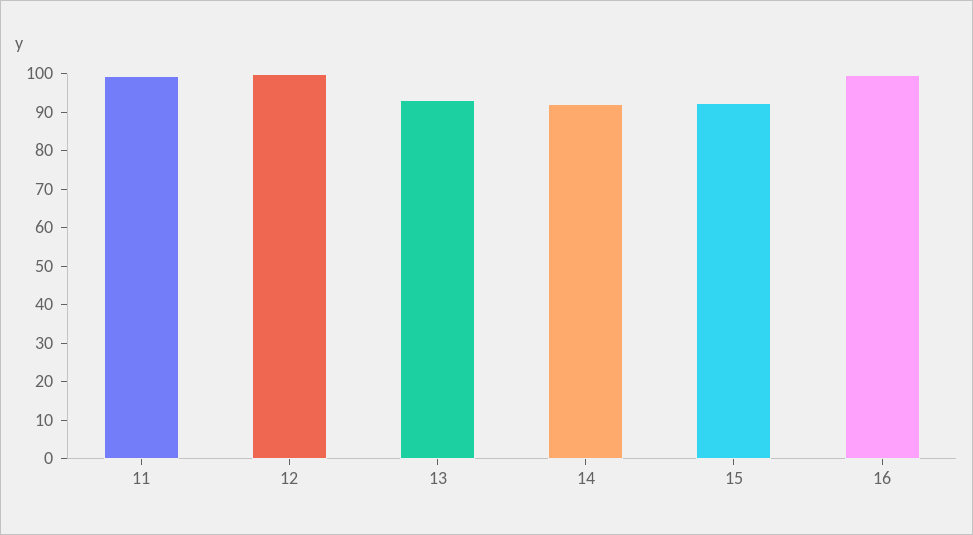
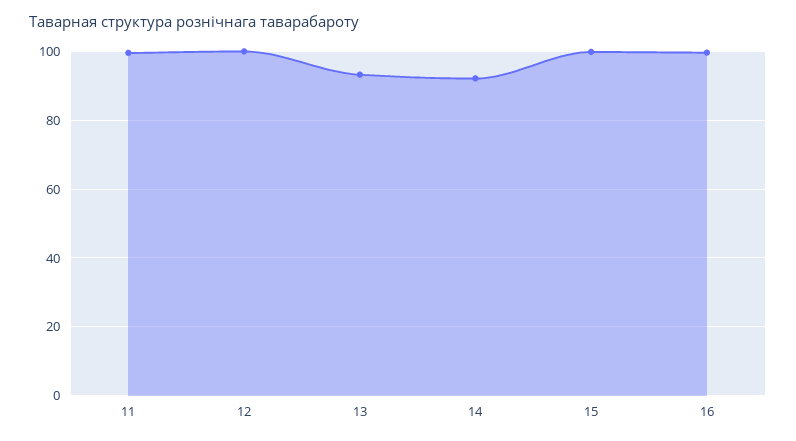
  {
    "11": 100,
    "12": 100,
    "13": 94,
    "14": 92,
-   "15": 92.5,
+   "15": 100,
    "16": 100
  }

